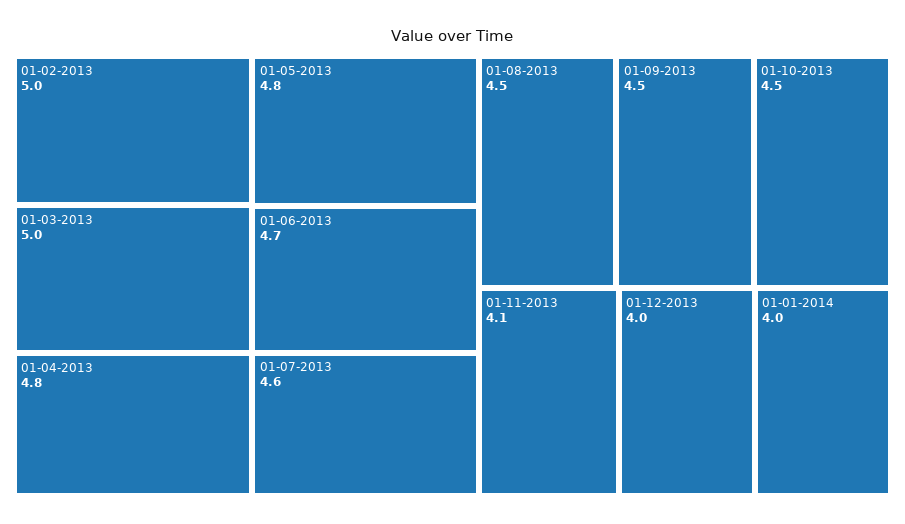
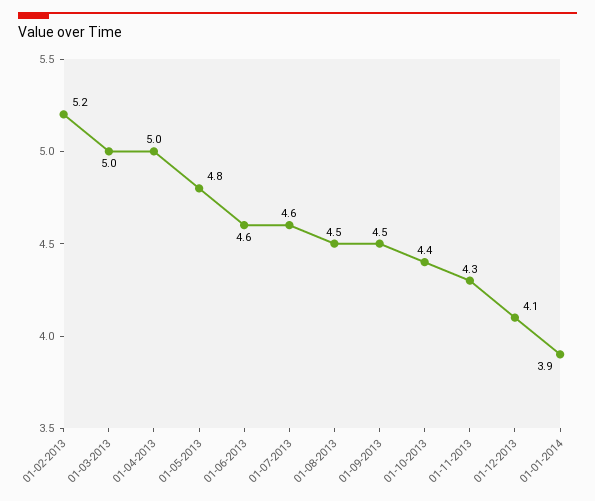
  {
-   "01-02-2013": 5,
+   "01-02-2013": 5.2,
    "01-03-2013": 5,
-   "01-04-2013": 4.8,
+   "01-04-2013": 5,
    "01-05-2013": 4.8,
-   "01-06-2013": 4.7,
+   "01-06-2013": 4.6,
    "01-07-2013": 4.6,
    "01-08-2013": 4.5,
    "01-09-2013": 4.5,
-   "01-10-2013": 4.5,
+   "01-10-2013": 4.4,
-   "01-11-2013": 4.1,
+   "01-11-2013": 4.3,
-   "01-12-2013": 4,
+   "01-12-2013": 4.1,
-   "01-01-2014": 4
+   "01-01-2014": 3.9
  }

